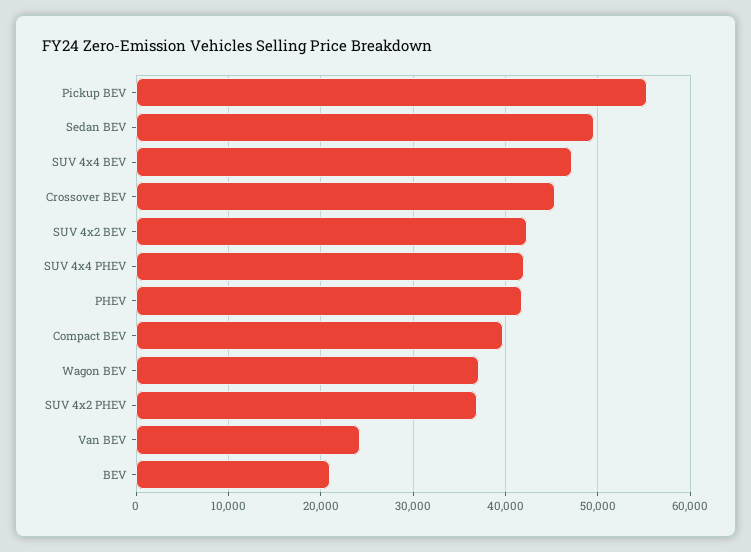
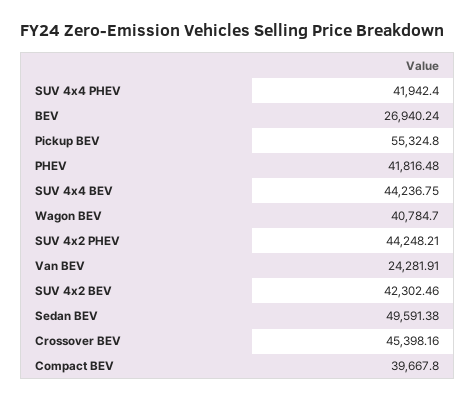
  {
    "Pickup BEV": 55324.8,
    "Sedan BEV": 49591.38,
-   "SUV 4x4 BEV": 47000,
+   "SUV 4x4 BEV": 44236.75,
    "Crossover BEV": 45398.16,
    "SUV 4x2 BEV": 42302.46,
    "SUV 4x4 PHEV": 41942.4,
    "PHEV": 41816.48,
    "Compact BEV": 39667.8,
-   "Wagon BEV": 37000,
+   "Wagon BEV": 40784.7,
-   "SUV 4x2 PHEV": 37000,
+   "SUV 4x2 PHEV": 44248.21,
    "Van BEV": 24281.91,
-   "BEV": 21000
+   "BEV": 26940.24
  }

